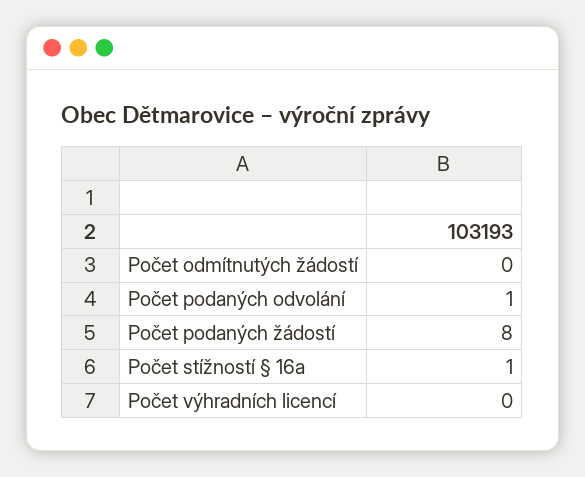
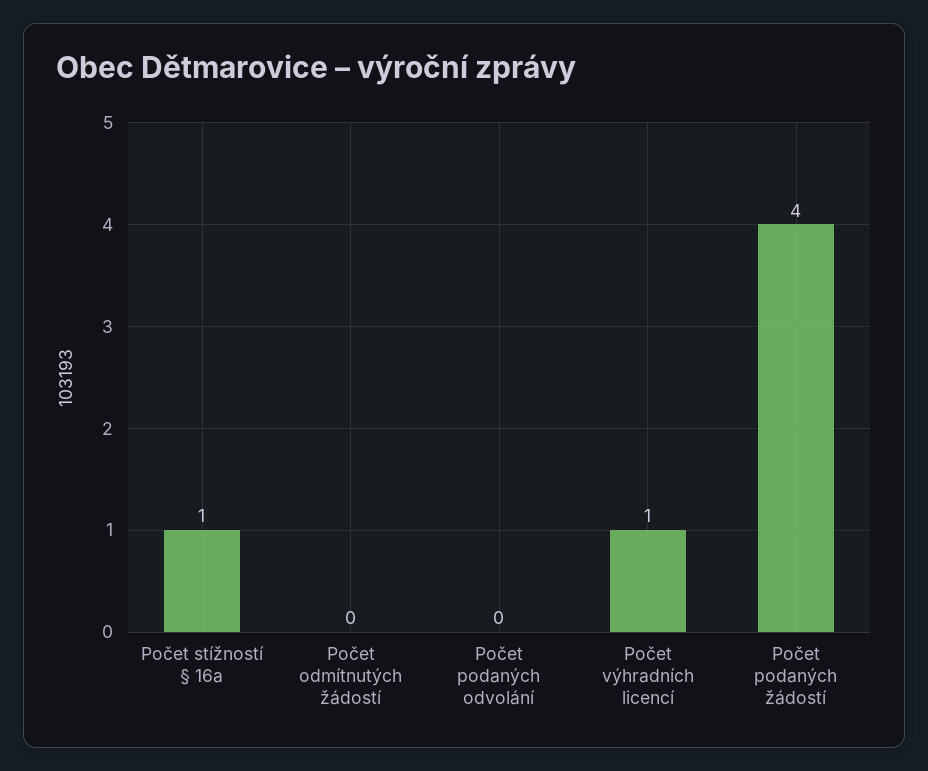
  {
    "Počet odmítnutých žádostí": 0,
-   "Počet podaných odvolání": 1,
+   "Počet podaných odvolání": 0,
-   "Počet podaných žádostí": 8,
+   "Počet podaných žádostí": 4,
    "Počet stížností § 16a": 1,
-   "Počet výhradních licencí": 0
+   "Počet výhradních licencí": 1
  }

